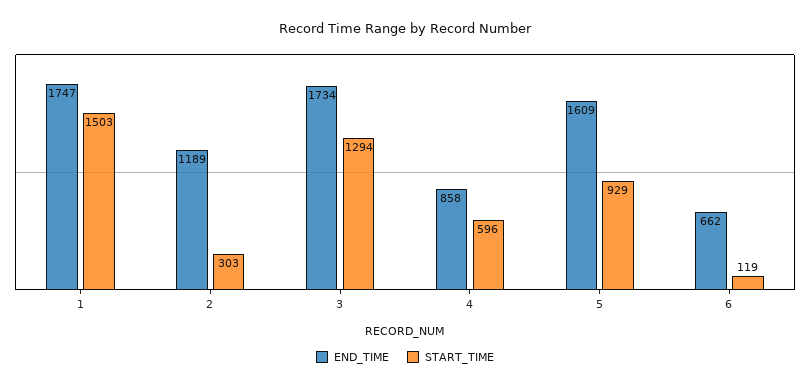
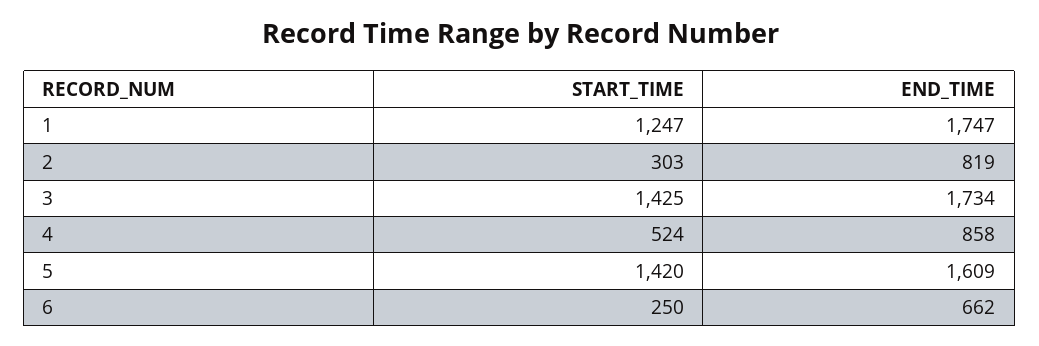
  {
    "END_TIME": {
      "1": 1747,
-     "2": 1189,
+     "2": 819,
      "3": 1734,
      "4": 858,
      "5": 1609,
      "6": 662
    },
    "START_TIME": {
-     "1": 1503,
+     "1": 1247,
      "2": 303,
-     "3": 1294,
+     "3": 1425,
-     "4": 596,
+     "4": 524,
-     "5": 929,
+     "5": 1420,
-     "6": 119
+     "6": 250
    }
  }

